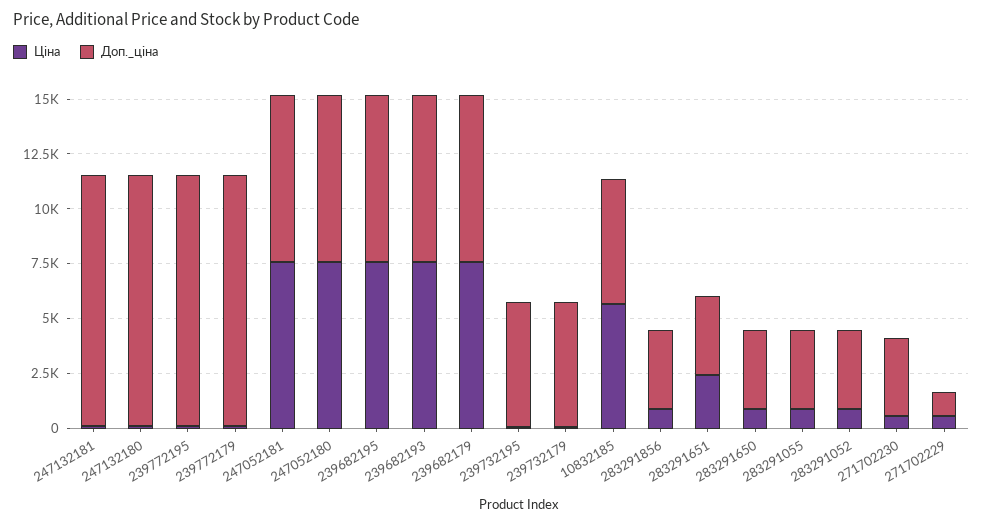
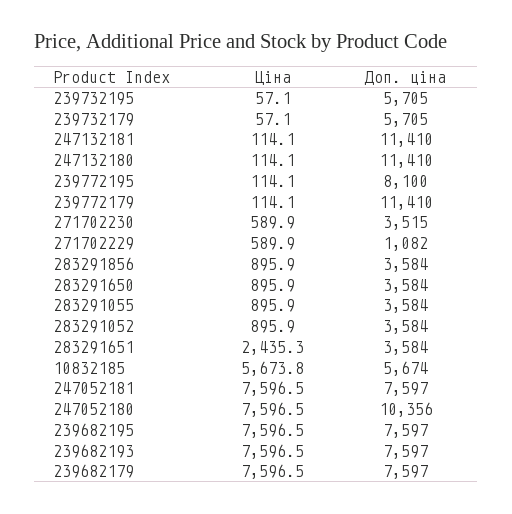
  {
    "Ціна": {
      "247132181": 114.1,
      "247132180": 114.1,
      "239772195": 114.1,
      "239772179": 114.1,
      "247052181": 7596.5,
      "247052180": 7596.5,
      "239682195": 7596.5,
      "239682193": 7596.5,
      "239682179": 7596.5,
      "239732195": 57.1,
      "239732179": 57.1,
      "10832185": 5673.8,
      "283291856": 895.9,
      "283291651": 2435.3,
      "283291650": 895.9,
      "283291055": 895.9,
      "283291052": 895.9,
      "271702230": 589.9,
      "271702229": 589.9
    },
    "Доп._ціна": {
      "247132181": 11410,
      "247132180": 11410,
-     "239772195": 11500,
+     "239772195": 8100,
      "239772179": 11410,
      "247052181": 7597,
-     "247052180": 7500,
+     "247052180": 10356,
      "239682195": 7597,
      "239682193": 7597,
      "239682179": 7597,
      "239732195": 5705,
      "239732179": 5705,
      "10832185": 5674,
      "283291856": 3584,
      "283291651": 3584,
      "283291650": 3584,
      "283291055": 3584,
      "283291052": 3584,
      "271702230": 3515,
      "271702229": 1082
    }
  }

